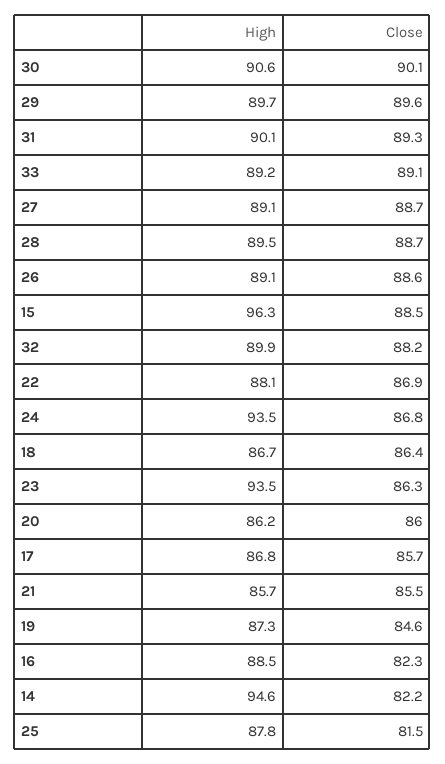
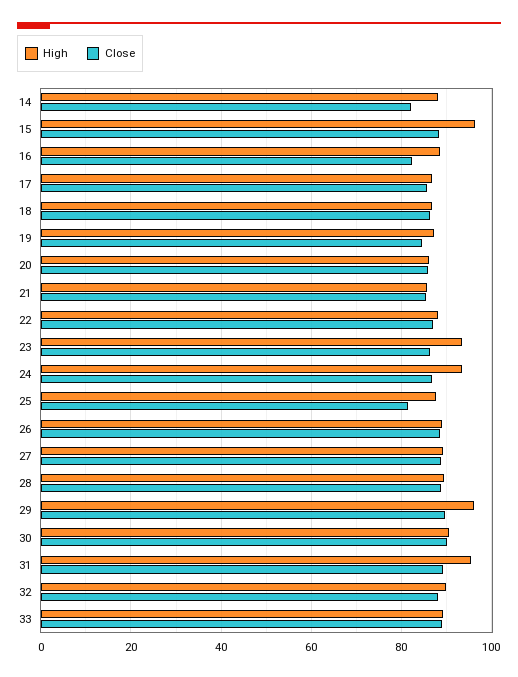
  {
    "High": {
      "30": 90.6,
-     "29": 89.7,
+     "29": 96,
-     "31": 90.1,
+     "31": 96,
      "33": 89.2,
      "27": 89.1,
      "28": 89.5,
      "26": 89.1,
      "15": 96.3,
      "32": 89.9,
      "22": 88.1,
      "24": 93.5,
      "18": 86.7,
      "23": 93.5,
      "20": 86.2,
      "17": 86.8,
      "21": 85.7,
      "19": 87.3,
      "16": 88.5,
-     "14": 94.6,
+     "14": 88,
      "25": 87.8
    },
    "Close": {
      "30": 90.1,
      "29": 89.6,
      "31": 89.3,
      "33": 89.1,
      "27": 88.7,
      "28": 88.7,
      "26": 88.6,
      "15": 88.5,
      "32": 88.2,
      "22": 86.9,
      "24": 86.8,
      "18": 86.4,
      "23": 86.3,
      "20": 86,
      "17": 85.7,
      "21": 85.5,
      "19": 84.6,
      "16": 82.3,
      "14": 82.2,
      "25": 81.5
    }
  }

